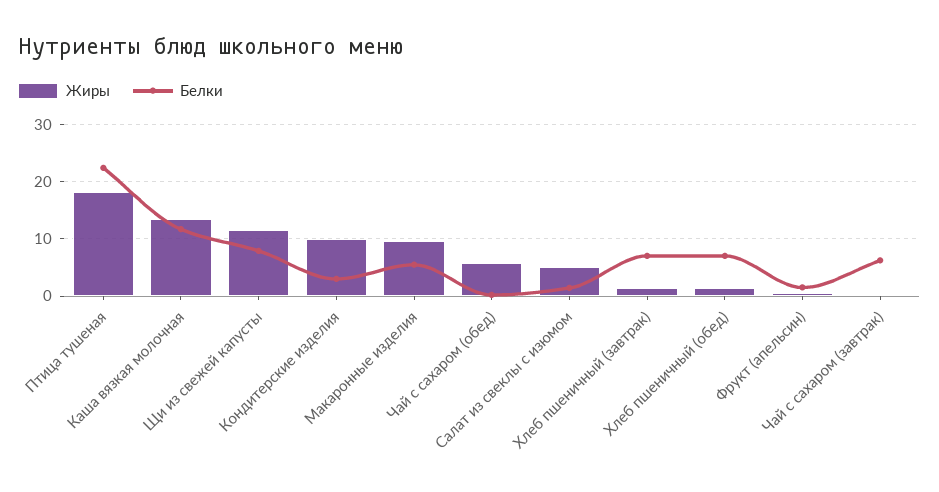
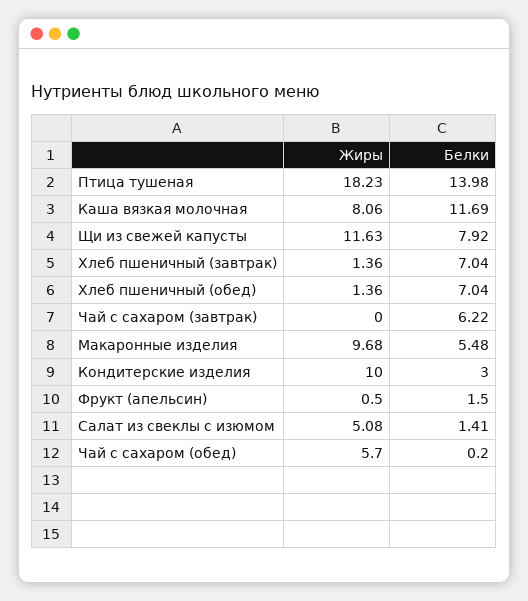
  {
    "Жиры": {
      "Птица тушеная": 18.23,
-     "Каша вязкая молочная": 14,
+     "Каша вязкая молочная": 8.06,
      "Щи из свежей капусты": 11.63,
      "Кондитерские изделия": 10,
      "Макаронные изделия": 9.68,
      "Чай с сахаром (обед)": 5.7,
      "Салат из свеклы с изюмом": 5.08,
      "Хлеб пшеничный (завтрак)": 1.36,
      "Хлеб пшеничный (обед)": 1.36,
      "Фрукт (апельсин)": 0.5,
      "Чай с сахаром (завтрак)": 0
    },
    "Белки": {
-     "Птица тушеная": 22,
+     "Птица тушеная": 13.98,
      "Каша вязкая молочная": 11.69,
      "Щи из свежей капусты": 7.92,
      "Кондитерские изделия": 3,
      "Макаронные изделия": 5.48,
      "Чай с сахаром (обед)": 0.2,
      "Салат из свеклы с изюмом": 1.41,
      "Хлеб пшеничный (завтрак)": 7.04,
      "Хлеб пшеничный (обед)": 7.04,
      "Фрукт (апельсин)": 1.5,
      "Чай с сахаром (завтрак)": 6.22
    }
  }

